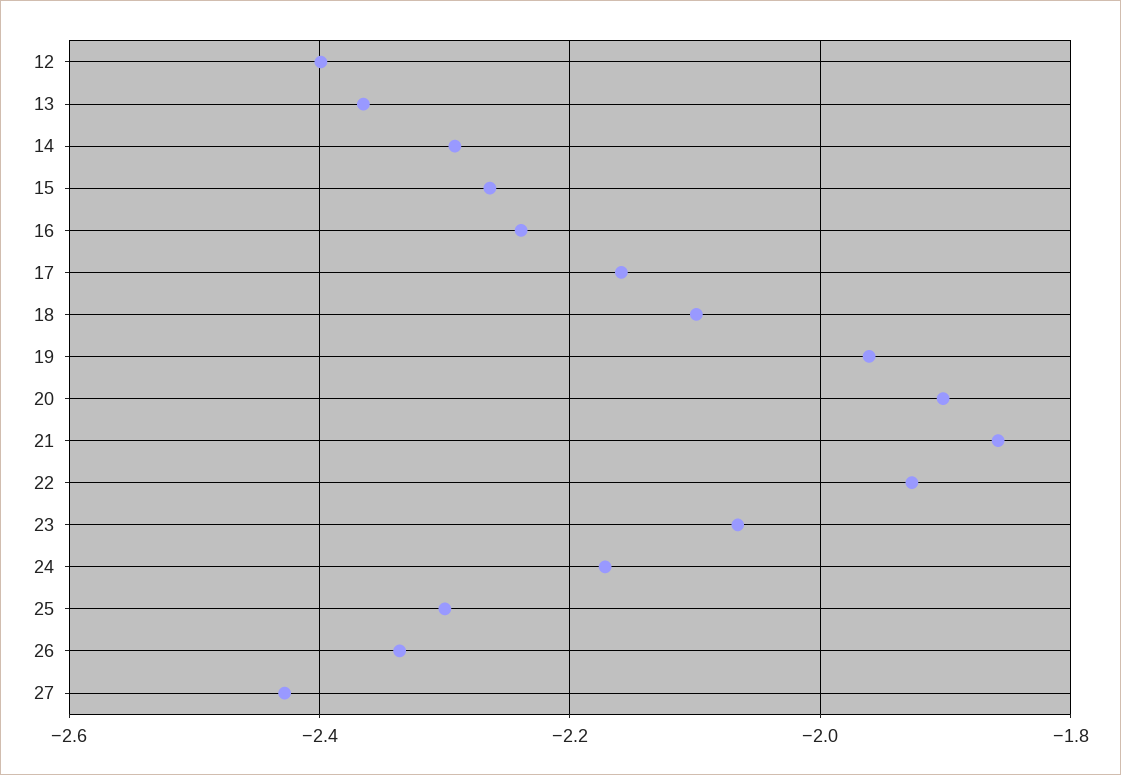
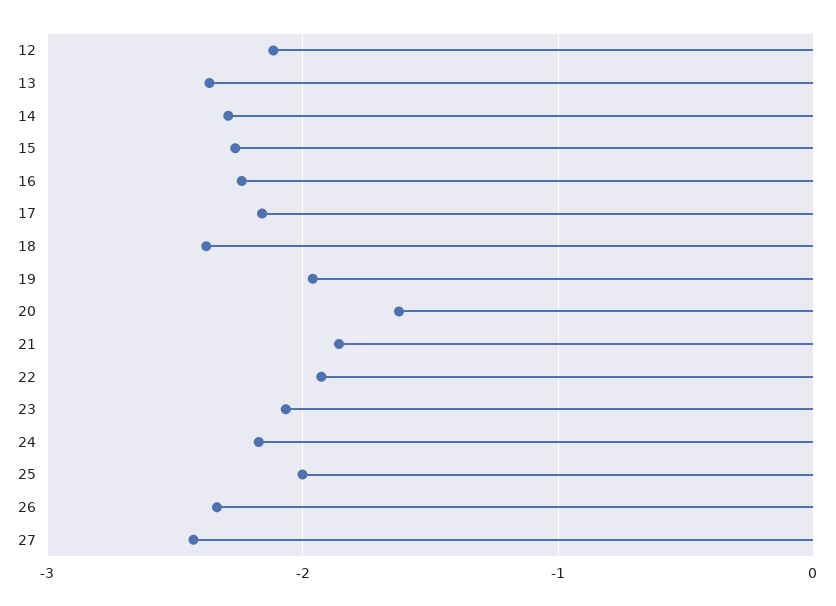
  {
-   "12": -2.4,
+   "12": -2.1,
    "13": -2.36,
    "14": -2.3,
    "15": -2.26,
    "16": -2.24,
    "17": -2.16,
-   "18": -2.1,
+   "18": -2.4,
    "19": -1.96,
-   "20": -1.9,
+   "20": -1.6,
    "21": -1.86,
    "22": -1.92,
    "23": -2.06,
    "24": -2.18,
-   "25": -2.3,
+   "25": -2,
    "26": -2.34,
    "27": -2.42
  }

